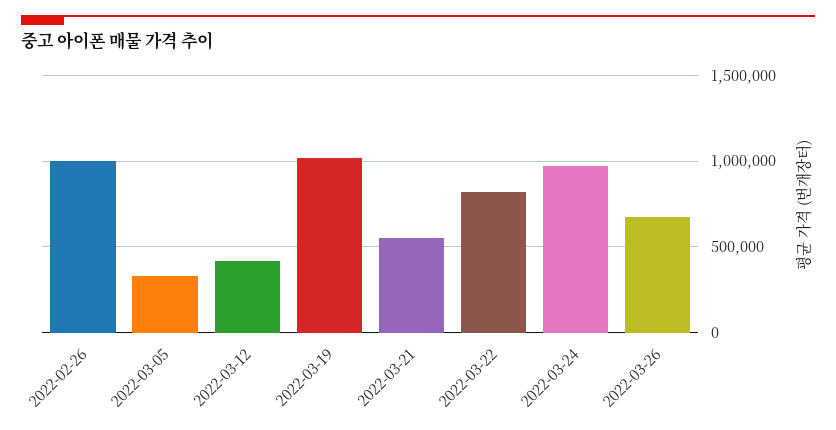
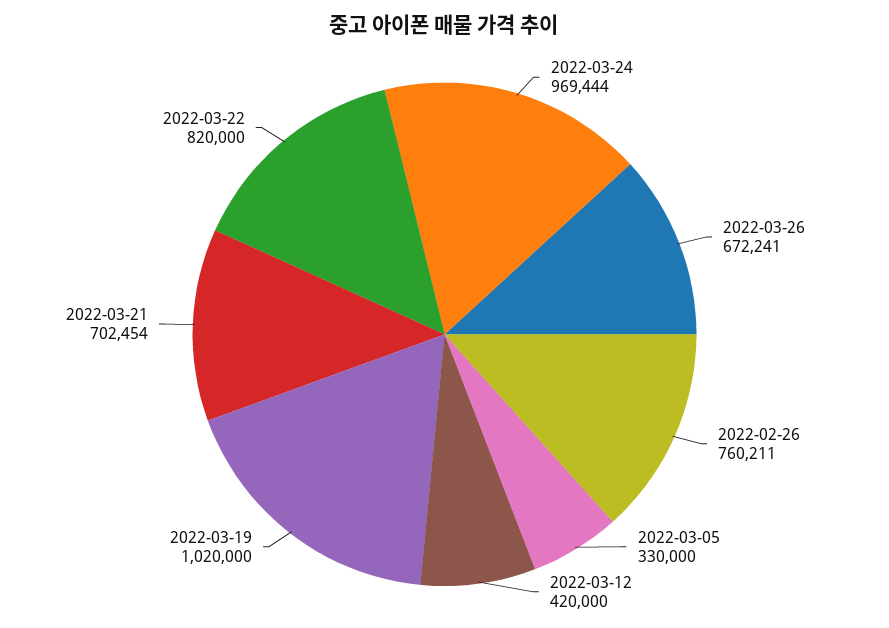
  {
-   "2022-02-26": 1000000,
+   "2022-02-26": 760211,
    "2022-03-05": 330000,
    "2022-03-12": 420000,
    "2022-03-19": 1020000,
-   "2022-03-21": 550000,
+   "2022-03-21": 702454,
    "2022-03-22": 820000,
    "2022-03-24": 969444,
    "2022-03-26": 672241
  }

